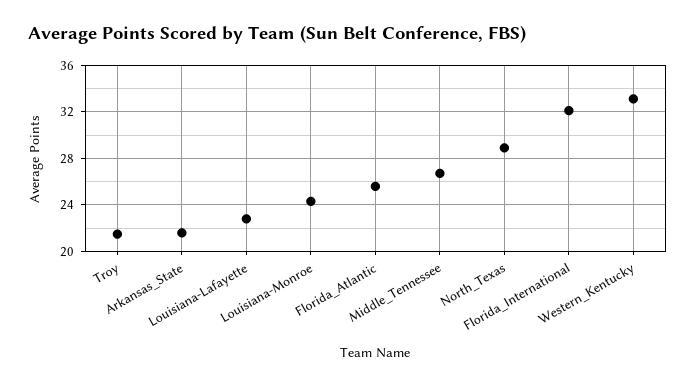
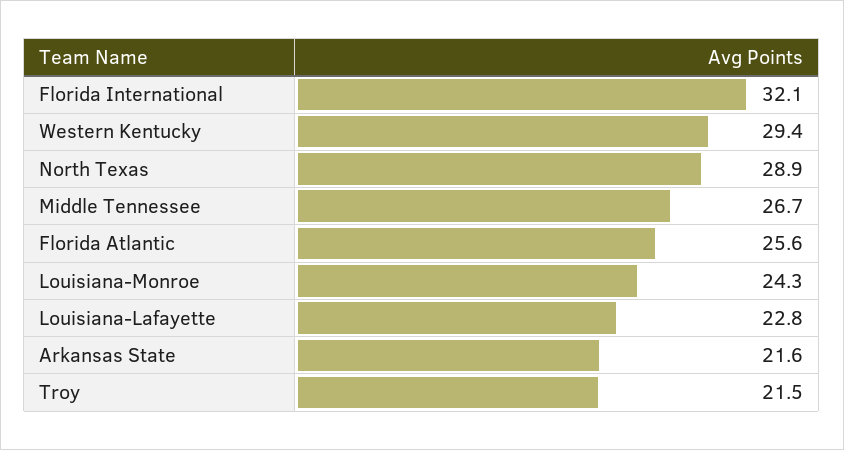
  {
    "Troy": 21.5,
    "Arkansas_State": 21.6,
    "Louisiana-Lafayette": 22.8,
    "Louisiana-Monroe": 24.3,
    "Florida_Atlantic": 25.6,
    "Middle_Tennessee": 26.7,
    "North_Texas": 28.9,
    "Florida_International": 32.1,
-   "Western_Kentucky": 33
+   "Western_Kentucky": 29.4
  }

